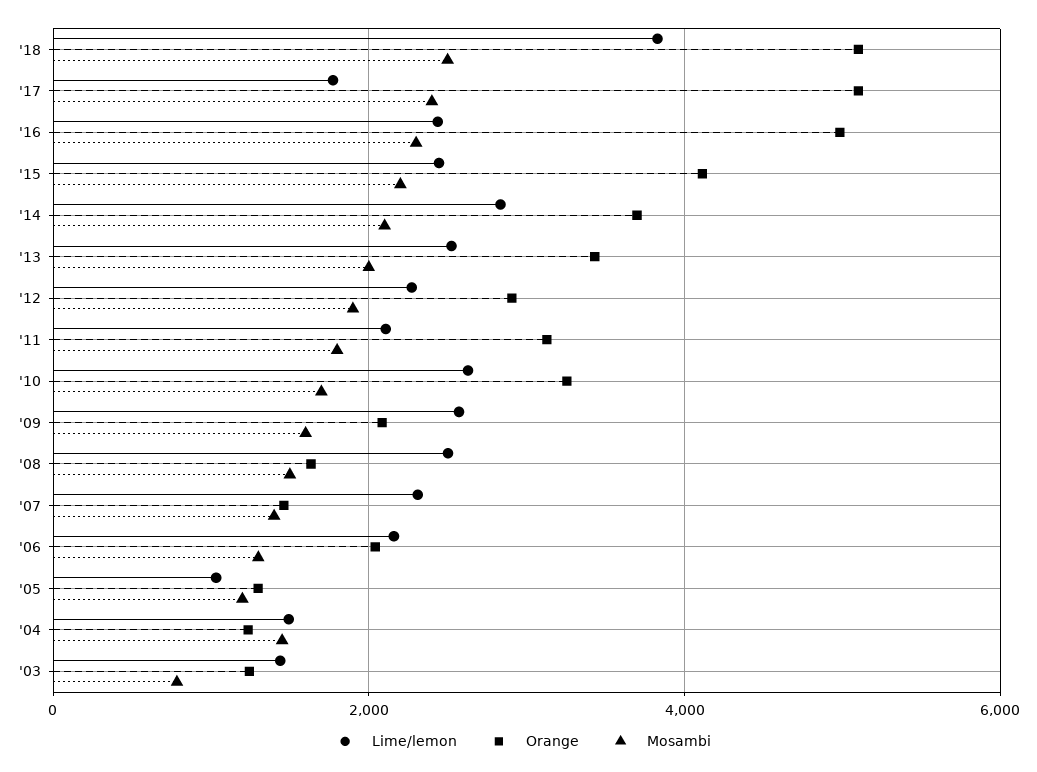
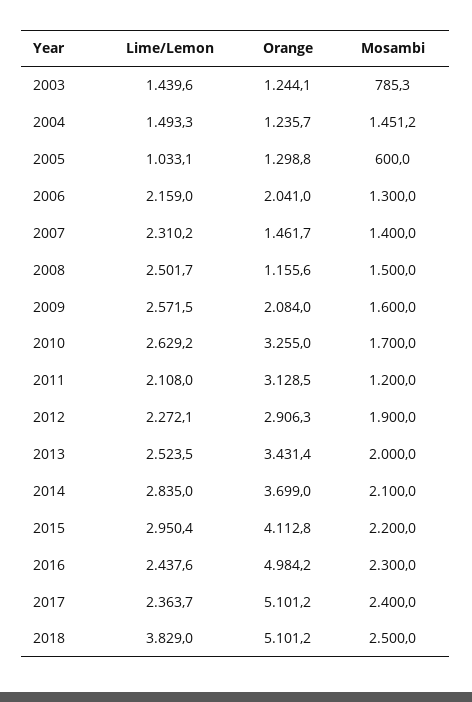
  {
    "Lime/lemon": {
      "'18": 3829,
-     "'17": 1800,
+     "'17": 2363.7,
      "'16": 2437.6,
-     "'15": 2400,
+     "'15": 2950.4,
      "'14": 2835,
      "'13": 2523.5,
      "'12": 2272.1,
      "'11": 2108,
      "'10": 2629.2,
      "'09": 2571.5,
      "'08": 2501.7,
      "'07": 2310.2,
      "'06": 2159,
      "'05": 1033.1,
      "'04": 1493.3,
      "'03": 1439.6
    },
    "Orange": {
      "'18": 5101.2,
      "'17": 5101.2,
      "'16": 4984.2,
      "'15": 4112.8,
      "'14": 3699,
      "'13": 3431.4,
      "'12": 2906.3,
      "'11": 3128.5,
      "'10": 3255,
      "'09": 2084,
-     "'08": 1600,
+     "'08": 1155.6,
      "'07": 1461.7,
      "'06": 2041,
      "'05": 1298.8,
      "'04": 1235.7,
      "'03": 1244.1
    },
    "Mosambi": {
      "'18": 2500,
      "'17": 2400,
      "'16": 2300,
      "'15": 2200,
      "'14": 2100,
      "'13": 2000,
      "'12": 1900,
-     "'11": 1800,
+     "'11": 1200,
      "'10": 1700,
      "'09": 1600,
      "'08": 1500,
      "'07": 1400,
      "'06": 1300,
-     "'05": 1200,
+     "'05": 600,
      "'04": 1451.2,
      "'03": 785.3
    }
  }

